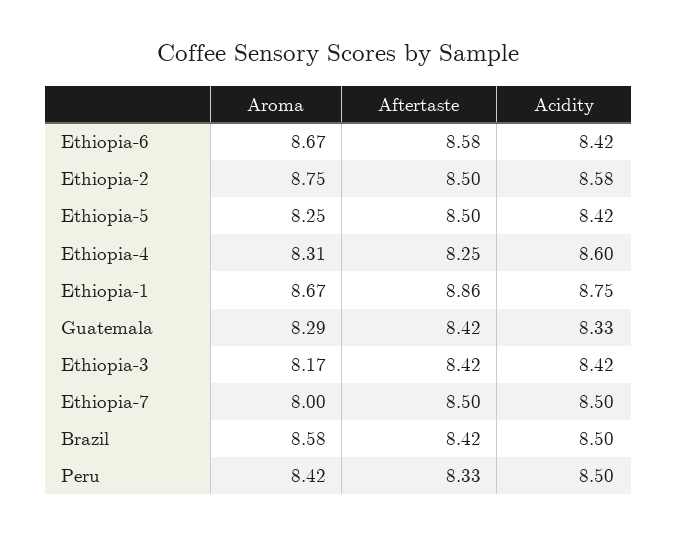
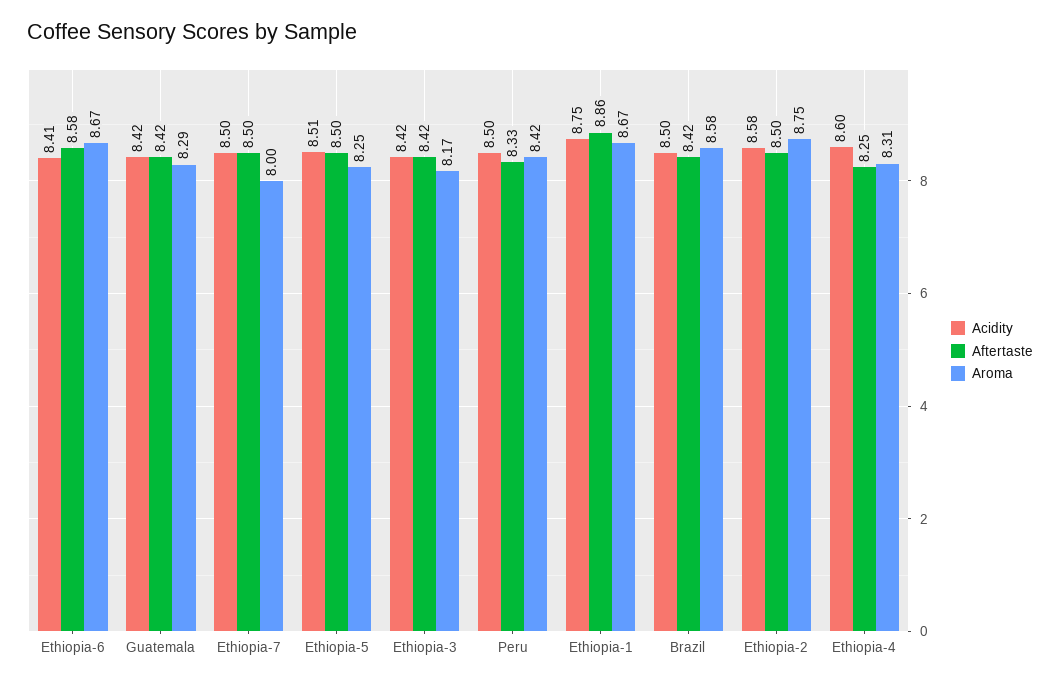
  {
    "Aroma": {
      "Ethiopia-6": 8.67,
      "Ethiopia-2": 8.75,
      "Ethiopia-5": 8.25,
      "Ethiopia-4": 8.31,
      "Ethiopia-1": 8.67,
      "Guatemala": 8.29,
      "Ethiopia-3": 8.17,
      "Ethiopia-7": 8,
      "Brazil": 8.58,
      "Peru": 8.42
    },
    "Aftertaste": {
      "Ethiopia-6": 8.58,
      "Ethiopia-2": 8.5,
      "Ethiopia-5": 8.5,
      "Ethiopia-4": 8.25,
      "Ethiopia-1": 8.86,
      "Guatemala": 8.42,
      "Ethiopia-3": 8.42,
      "Ethiopia-7": 8.5,
      "Brazil": 8.42,
      "Peru": 8.33
    },
    "Acidity": {
-     "Ethiopia-6": 8.42,
+     "Ethiopia-6": 8.41,
      "Ethiopia-2": 8.58,
-     "Ethiopia-5": 8.42,
+     "Ethiopia-5": 8.51,
      "Ethiopia-4": 8.6,
      "Ethiopia-1": 8.75,
-     "Guatemala": 8.33,
+     "Guatemala": 8.42,
      "Ethiopia-3": 8.42,
      "Ethiopia-7": 8.5,
      "Brazil": 8.5,
      "Peru": 8.5
    }
  }

